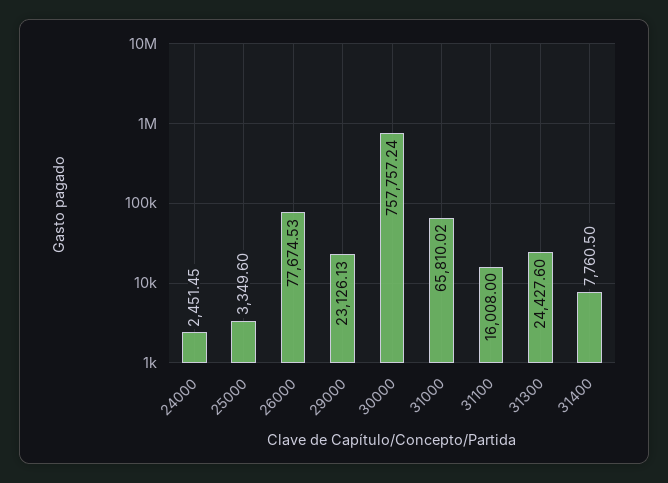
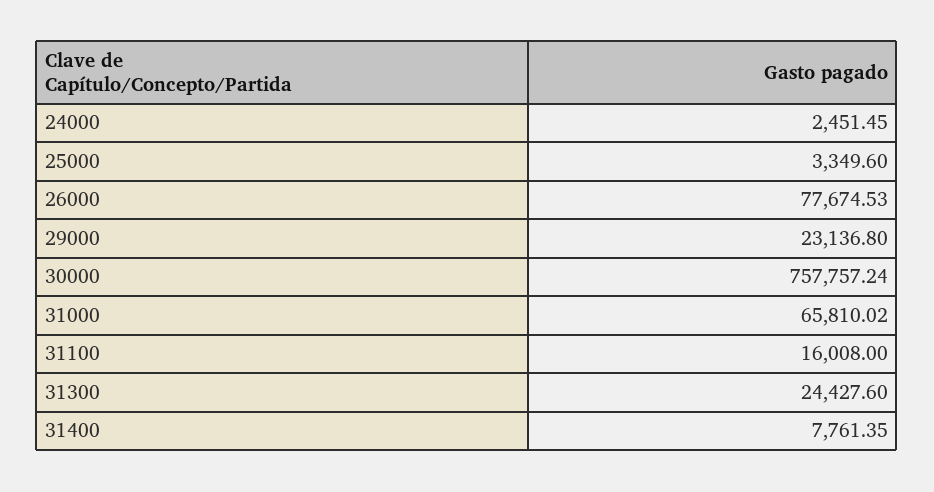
  {
    "24000": 2451.45,
    "25000": 3349.6,
    "26000": 77674.53,
-   "29000": 23126.13,
+   "29000": 23136.8,
    "30000": 757757.24,
    "31000": 65810.02,
    "31100": 16008,
    "31300": 24427.6,
-   "31400": 7760.5
+   "31400": 7761.35
  }

